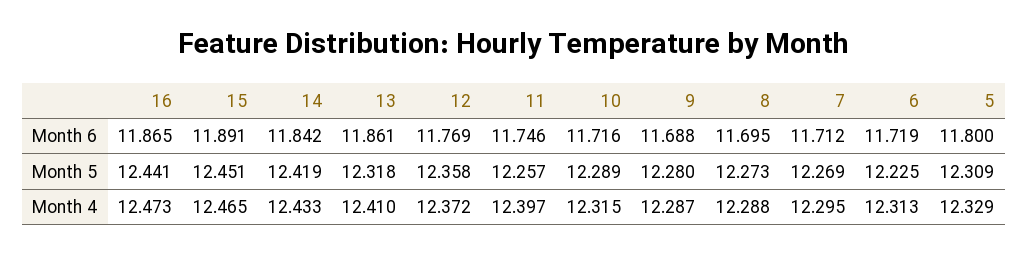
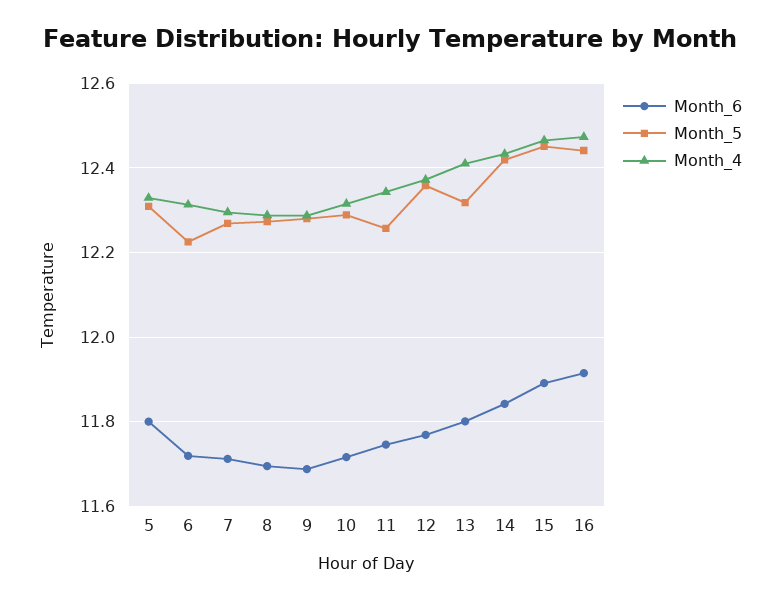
  {
    "Month 6": {
-     "16": 11.865,
+     "16": 11.92,
      "15": 11.891,
      "14": 11.842,
-     "13": 11.861,
+     "13": 11.8,
      "12": 11.769,
      "11": 11.746,
      "10": 11.716,
      "9": 11.688,
      "8": 11.695,
      "7": 11.712,
      "6": 11.719,
      "5": 11.8
    },
    "Month 5": {
      "16": 12.441,
      "15": 12.451,
      "14": 12.419,
      "13": 12.318,
      "12": 12.358,
      "11": 12.257,
      "10": 12.289,
      "9": 12.28,
      "8": 12.273,
      "7": 12.269,
      "6": 12.225,
      "5": 12.309
    },
    "Month 4": {
      "16": 12.473,
      "15": 12.465,
      "14": 12.433,
      "13": 12.41,
      "12": 12.372,
-     "11": 12.397,
+     "11": 12.34,
      "10": 12.315,
      "9": 12.287,
      "8": 12.288,
      "7": 12.295,
      "6": 12.313,
      "5": 12.329
    }
  }

